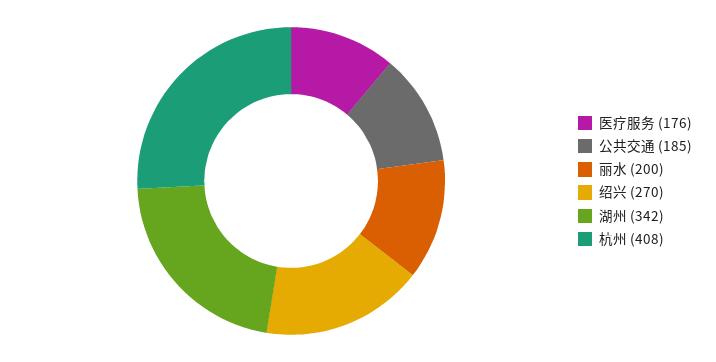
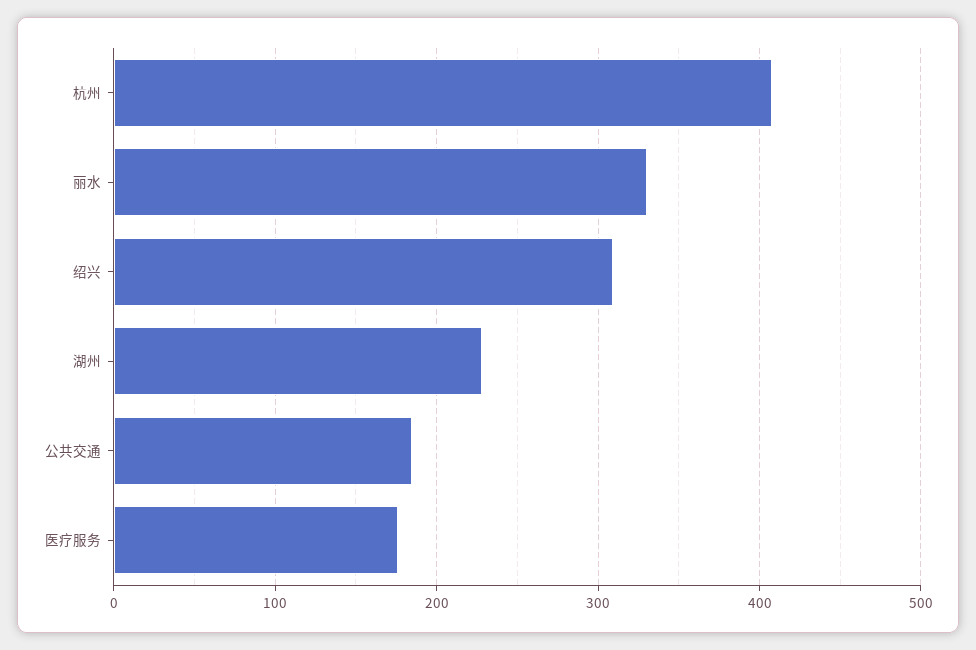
  {
    "医疗服务": 176,
    "公共交通": 185,
-   "丽水": 200,
+   "丽水": 330,
-   "绍兴": 270,
+   "绍兴": 310,
-   "湖州": 342,
+   "湖州": 230,
    "杭州": 408
  }

